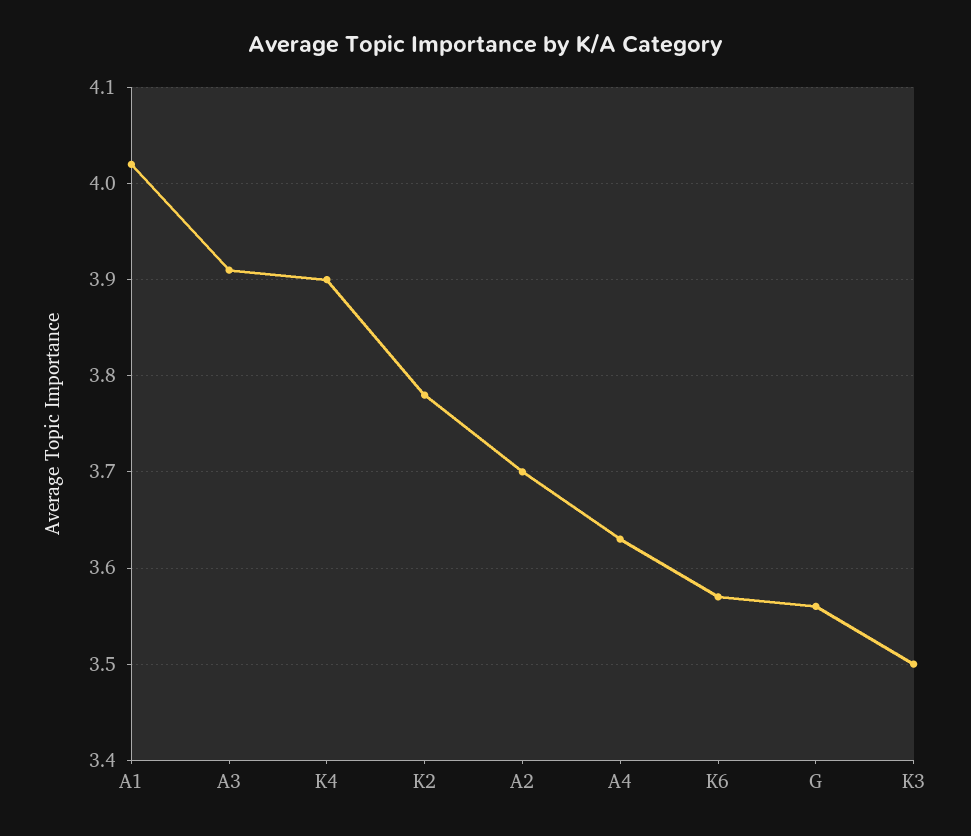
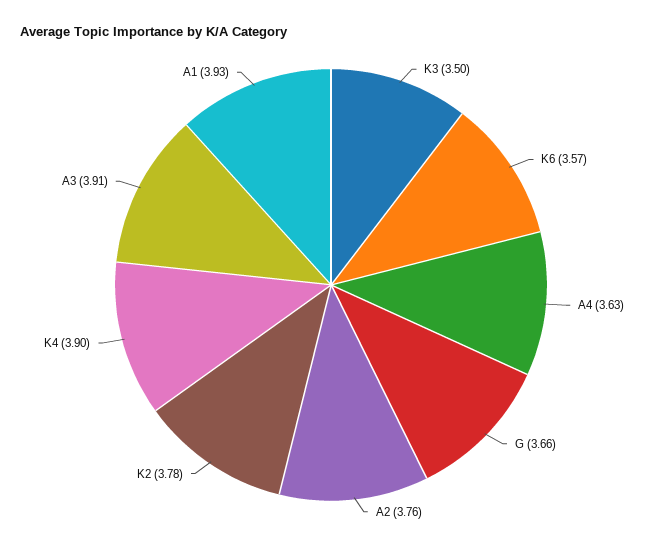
  {
-   "A1": 4.02,
+   "A1": 3.93,
    "A3": 3.91,
    "K4": 3.9,
    "K2": 3.78,
-   "A2": 3.7,
+   "A2": 3.76,
    "A4": 3.63,
    "K6": 3.57,
-   "G": 3.56,
+   "G": 3.66,
    "K3": 3.5
  }

